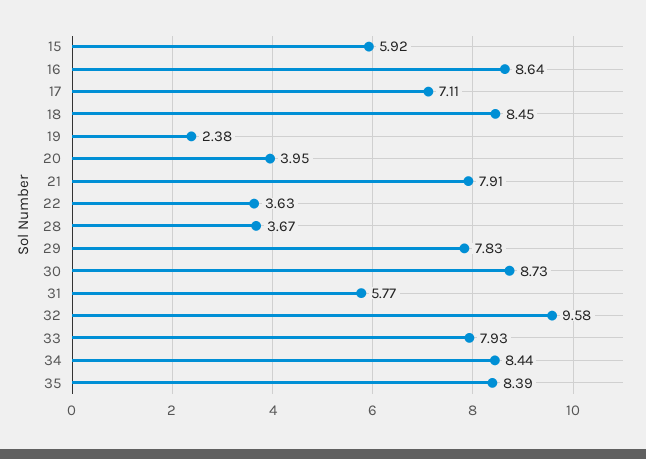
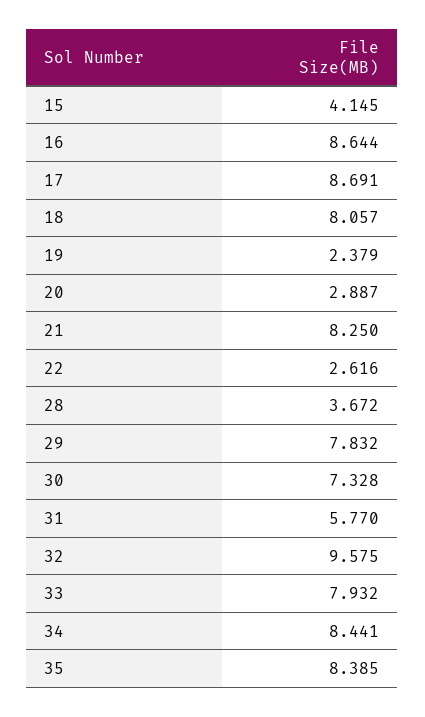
  {
-   "15": 5.92,
+   "15": 4.145,
    "16": 8.644,
-   "17": 7.11,
+   "17": 8.691,
-   "18": 8.45,
+   "18": 8.057,
    "19": 2.379,
-   "20": 3.95,
+   "20": 2.887,
-   "21": 7.91,
+   "21": 8.25,
-   "22": 3.63,
+   "22": 2.616,
    "28": 3.672,
    "29": 7.832,
-   "30": 8.73,
+   "30": 7.328,
    "31": 5.77,
    "32": 9.575,
    "33": 7.932,
    "34": 8.441,
    "35": 8.385
  }

